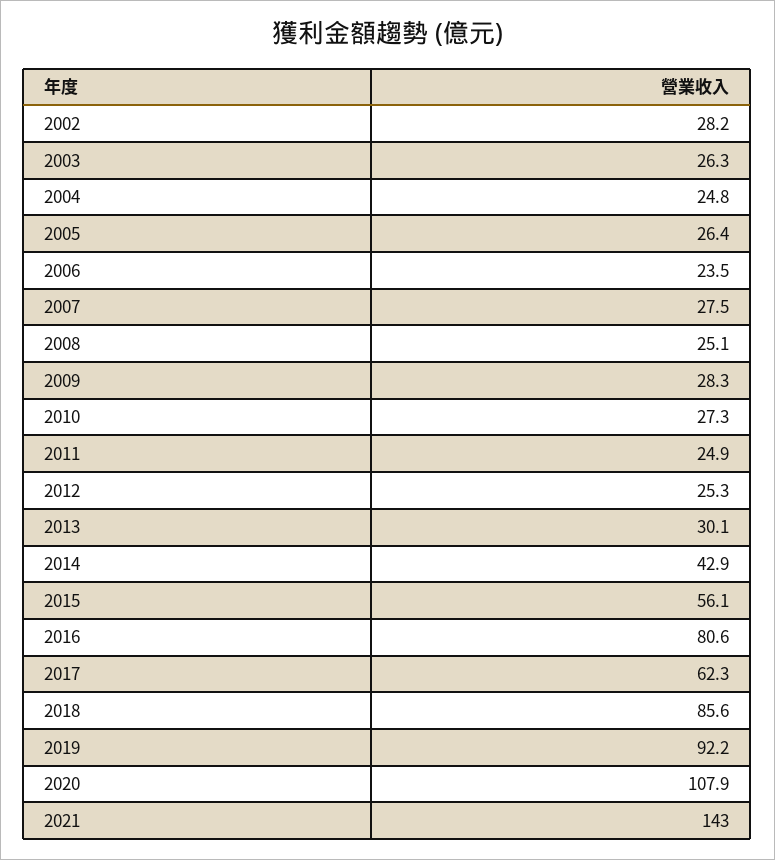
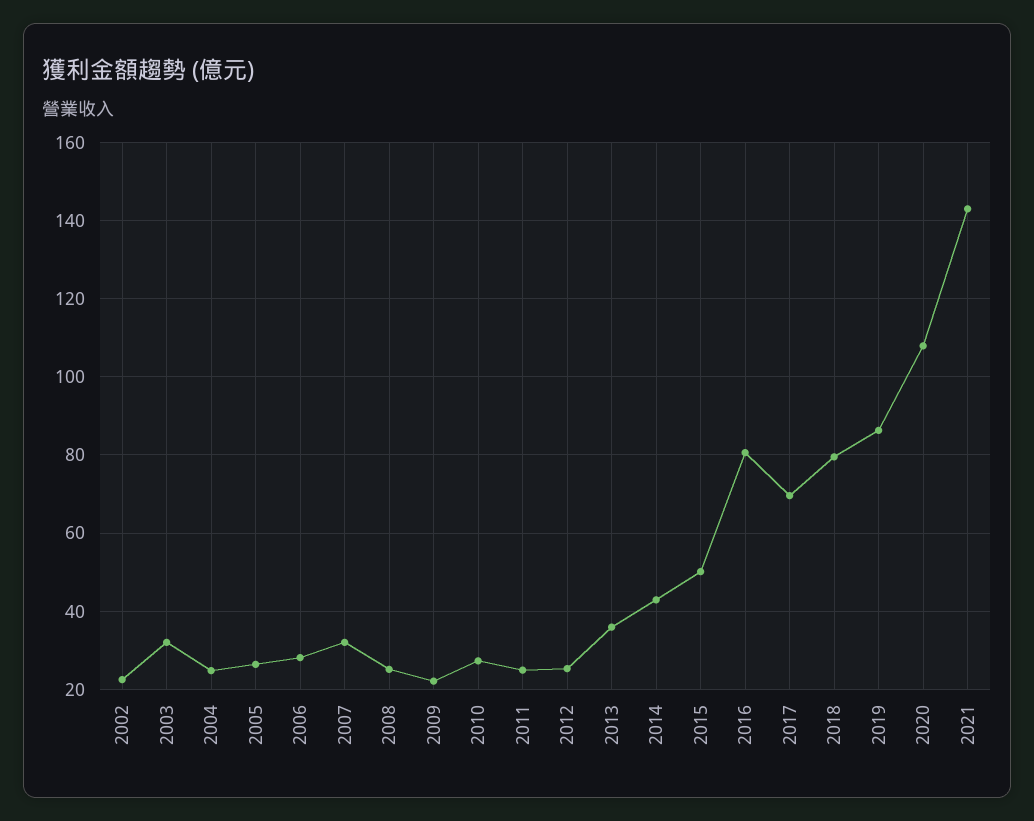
  {
-   "2002": 28.2,
+   "2002": 22,
-   "2003": 26.3,
+   "2003": 32,
    "2004": 24.8,
    "2005": 26.4,
-   "2006": 23.5,
+   "2006": 28,
-   "2007": 27.5,
+   "2007": 32,
    "2008": 25.1,
-   "2009": 28.3,
+   "2009": 22,
    "2010": 27.3,
    "2011": 24.9,
    "2012": 25.3,
-   "2013": 30.1,
+   "2013": 36,
    "2014": 42.9,
-   "2015": 56.1,
+   "2015": 50,
    "2016": 80.6,
-   "2017": 62.3,
+   "2017": 70,
-   "2018": 85.6,
+   "2018": 80,
-   "2019": 92.2,
+   "2019": 86,
    "2020": 107.9,
    "2021": 143
  }

